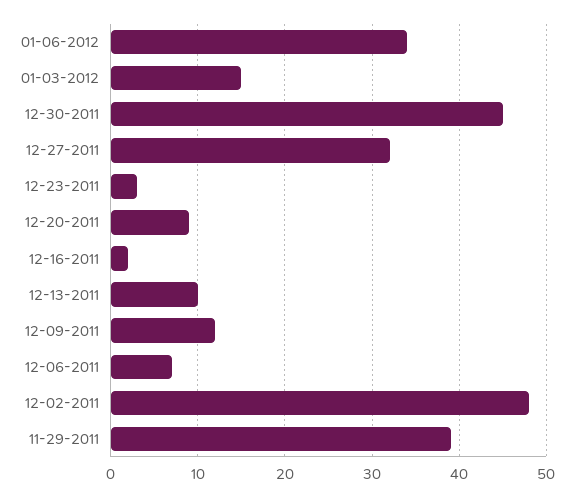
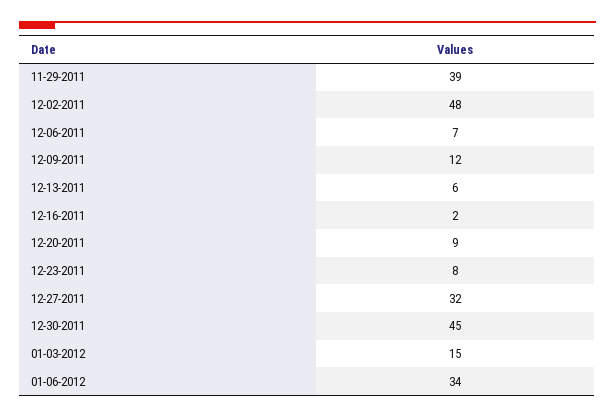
  {
    "01-06-2012": 34,
    "01-03-2012": 15,
    "12-30-2011": 45,
    "12-27-2011": 32,
-   "12-23-2011": 3,
+   "12-23-2011": 8,
    "12-20-2011": 9,
    "12-16-2011": 2,
-   "12-13-2011": 10,
+   "12-13-2011": 6,
    "12-09-2011": 12,
    "12-06-2011": 7,
    "12-02-2011": 48,
    "11-29-2011": 39
  }

